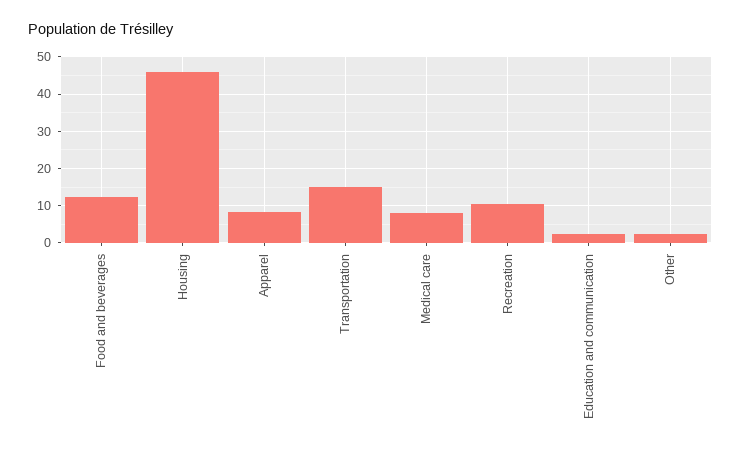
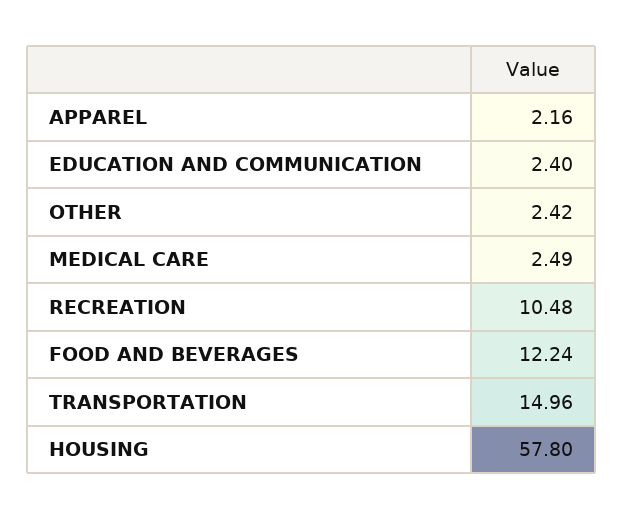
  {
    "Food and beverages": 12.24,
-   "Housing": 46,
+   "Housing": 57.8,
-   "Apparel": 8,
+   "Apparel": 2.16,
    "Transportation": 14.96,
-   "Medical care": 8,
+   "Medical care": 2.49,
    "Recreation": 10.48,
    "Education and communication": 2.4,
    "Other": 2.42
  }

